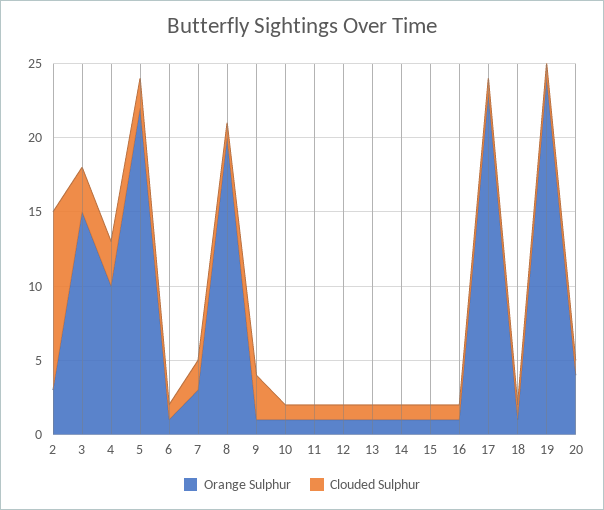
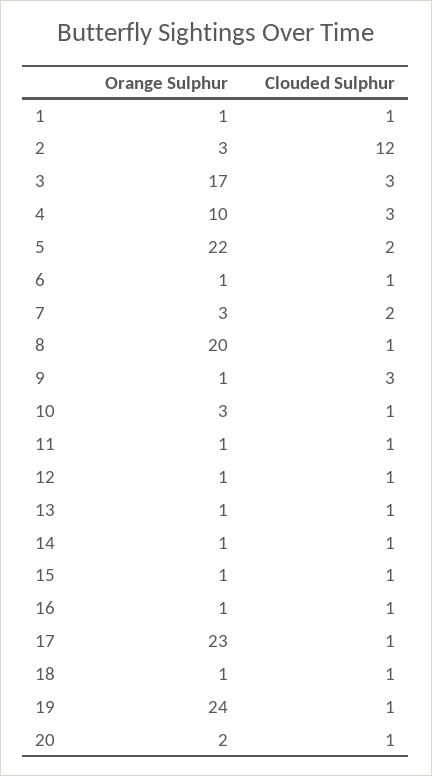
  {
    "Orange Sulphur": {
      "2": 3,
-     "3": 15,
+     "3": 17,
      "4": 10,
      "5": 22,
      "6": 1,
      "7": 3,
      "8": 20,
      "9": 1,
-     "10": 1,
+     "10": 3,
      "11": 1,
      "12": 1,
      "13": 1,
      "14": 1,
      "15": 1,
      "16": 1,
      "17": 23,
      "18": 1,
      "19": 24,
-     "20": 4
+     "20": 2,
+     "1": 1
    },
    "Clouded Sulphur": {
      "2": 12,
      "3": 3,
      "4": 3,
      "5": 2,
      "6": 1,
      "7": 2,
      "8": 1,
      "9": 3,
      "10": 1,
      "11": 1,
      "12": 1,
      "13": 1,
      "14": 1,
      "15": 1,
      "16": 1,
      "17": 1,
      "18": 1,
      "19": 1,
-     "20": 1
+     "20": 1,
+     "1": 1
    }
  }

